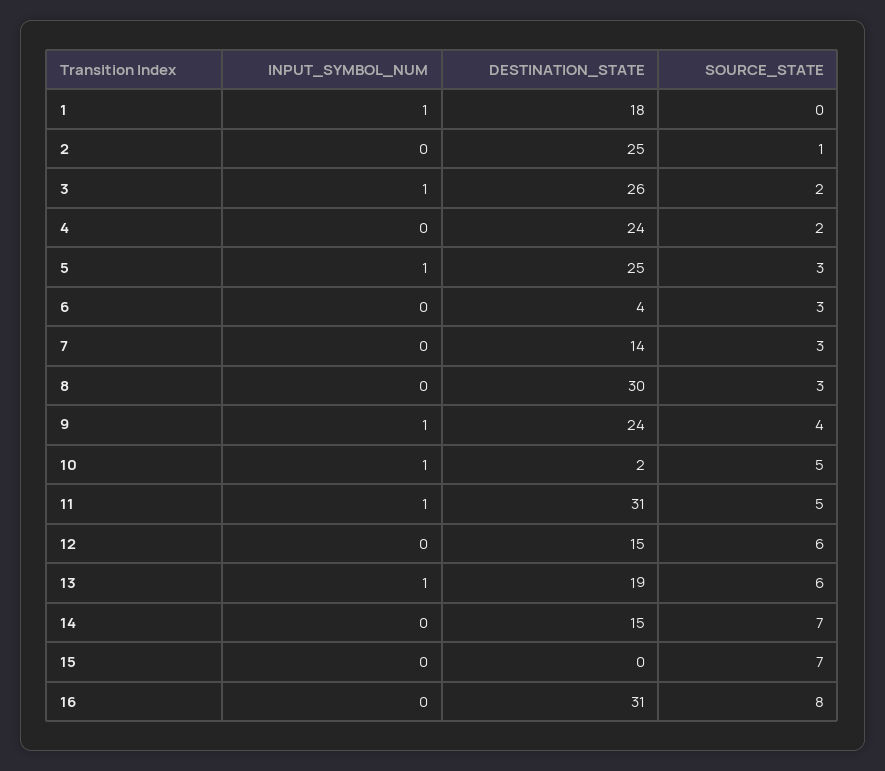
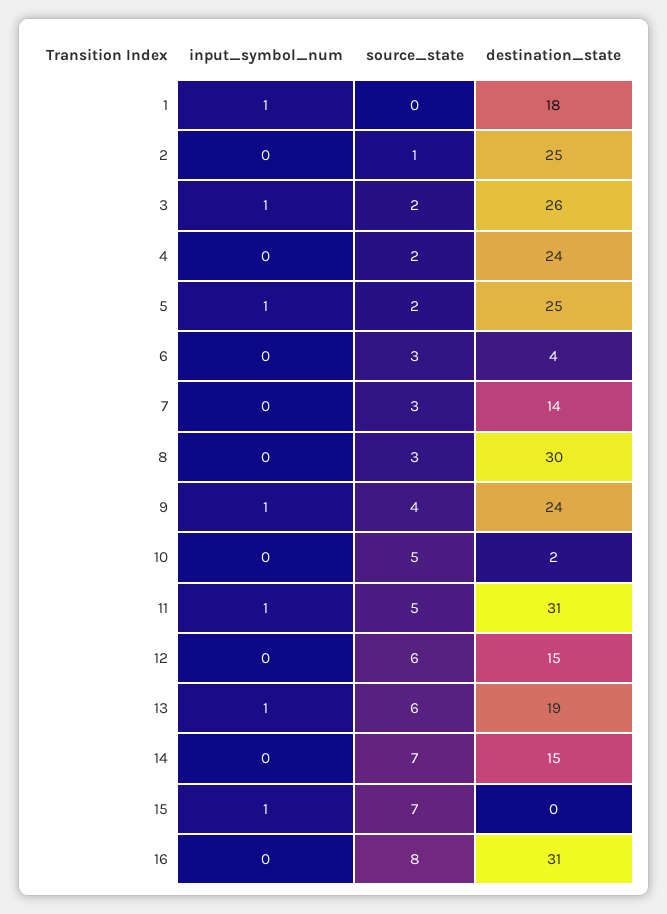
  {
    "INPUT_SYMBOL_NUM": {
      "1": 1,
      "2": 0,
      "3": 1,
      "4": 0,
      "5": 1,
      "6": 0,
      "7": 0,
      "8": 0,
      "9": 1,
-     "10": 1,
+     "10": 0,
      "11": 1,
      "12": 0,
      "13": 1,
      "14": 0,
-     "15": 0,
+     "15": 1,
      "16": 0
    },
    "DESTINATION_STATE": {
      "1": 18,
      "2": 25,
      "3": 26,
      "4": 24,
      "5": 25,
      "6": 4,
      "7": 14,
      "8": 30,
      "9": 24,
      "10": 2,
      "11": 31,
      "12": 15,
      "13": 19,
      "14": 15,
      "15": 0,
      "16": 31
    },
    "SOURCE_STATE": {
      "1": 0,
      "2": 1,
      "3": 2,
      "4": 2,
-     "5": 3,
+     "5": 2,
      "6": 3,
      "7": 3,
      "8": 3,
      "9": 4,
      "10": 5,
      "11": 5,
      "12": 6,
      "13": 6,
      "14": 7,
      "15": 7,
      "16": 8
    }
  }

